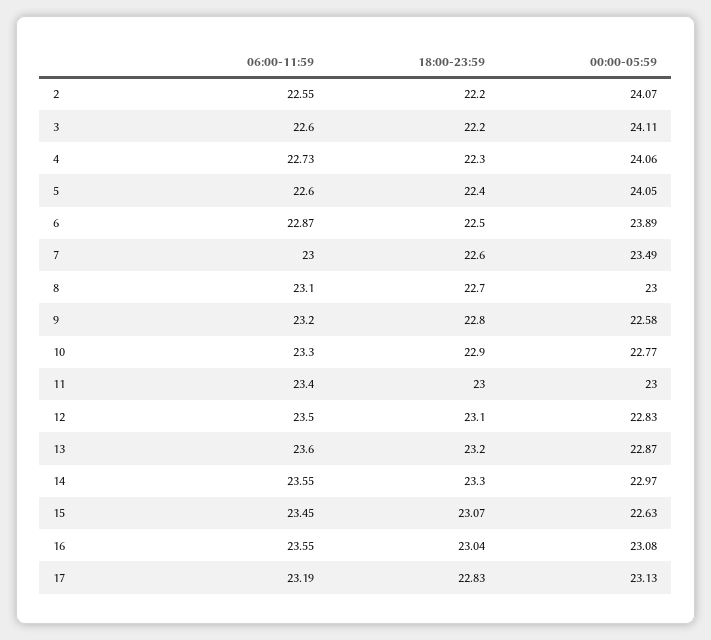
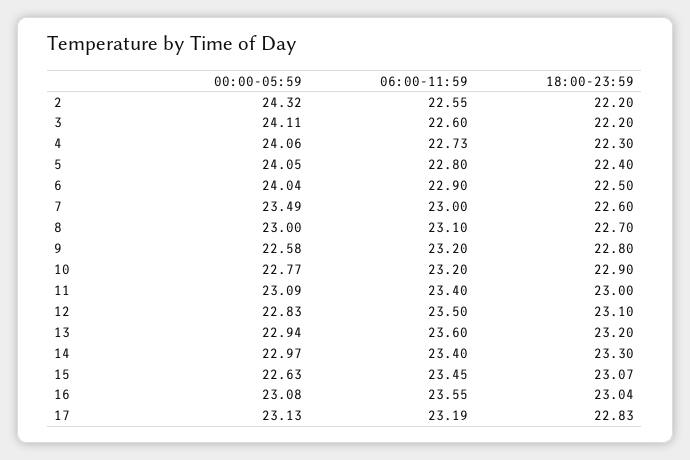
  {
    "06:00-11:59": {
      "2": 22.55,
      "3": 22.6,
      "4": 22.73,
-     "5": 22.6,
+     "5": 22.8,
-     "6": 22.87,
+     "6": 22.9,
      "7": 23,
      "8": 23.1,
      "9": 23.2,
-     "10": 23.3,
+     "10": 23.2,
      "11": 23.4,
      "12": 23.5,
      "13": 23.6,
-     "14": 23.55,
+     "14": 23.4,
      "15": 23.45,
      "16": 23.55,
      "17": 23.19
    },
    "18:00-23:59": {
      "2": 22.2,
      "3": 22.2,
      "4": 22.3,
      "5": 22.4,
      "6": 22.5,
      "7": 22.6,
      "8": 22.7,
      "9": 22.8,
      "10": 22.9,
      "11": 23,
      "12": 23.1,
      "13": 23.2,
      "14": 23.3,
      "15": 23.07,
      "16": 23.04,
      "17": 22.83
    },
    "00:00-05:59": {
-     "2": 24.07,
+     "2": 24.32,
      "3": 24.11,
      "4": 24.06,
      "5": 24.05,
-     "6": 23.89,
+     "6": 24.04,
      "7": 23.49,
      "8": 23,
      "9": 22.58,
      "10": 22.77,
-     "11": 23,
+     "11": 23.09,
      "12": 22.83,
-     "13": 22.87,
+     "13": 22.94,
      "14": 22.97,
      "15": 22.63,
      "16": 23.08,
      "17": 23.13
    }
  }

